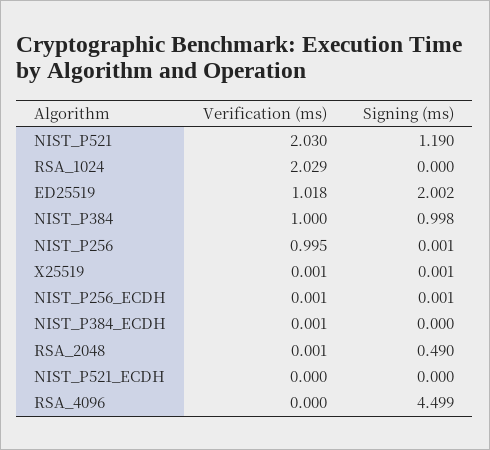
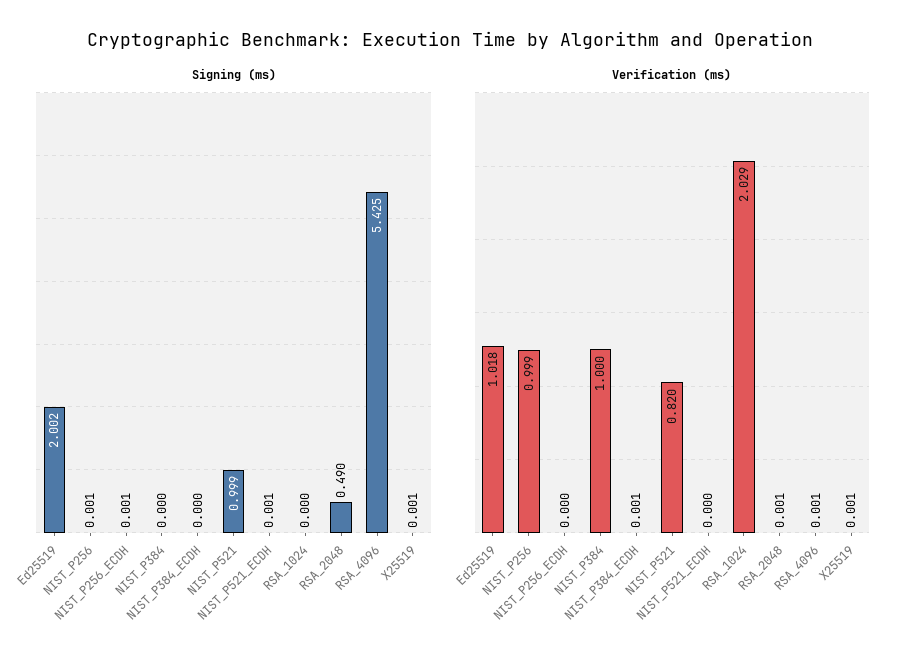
  {
    "Verification (ms)": {
-     "NIST_P521": 2.03,
+     "NIST_P521": 0.82,
      "RSA_1024": 2.029,
      "ED25519": 1.018,
      "NIST_P384": 1,
-     "NIST_P256": 0.995,
+     "NIST_P256": 0.999,
      "X25519": 0.001,
-     "NIST_P256_ECDH": 0.001,
+     "NIST_P256_ECDH": 0,
      "NIST_P384_ECDH": 0.001,
      "RSA_2048": 0.001,
      "NIST_P521_ECDH": 0,
-     "RSA_4096": 0
+     "RSA_4096": 0.001
    },
    "Signing (ms)": {
-     "NIST_P521": 1.19,
+     "NIST_P521": 0.999,
      "RSA_1024": 0,
      "ED25519": 2.002,
-     "NIST_P384": 0.998,
+     "NIST_P384": 0,
      "NIST_P256": 0.001,
      "X25519": 0.001,
      "NIST_P256_ECDH": 0.001,
      "NIST_P384_ECDH": 0,
      "RSA_2048": 0.49,
-     "NIST_P521_ECDH": 0,
+     "NIST_P521_ECDH": 0.001,
-     "RSA_4096": 4.499
+     "RSA_4096": 5.425
    }
  }

